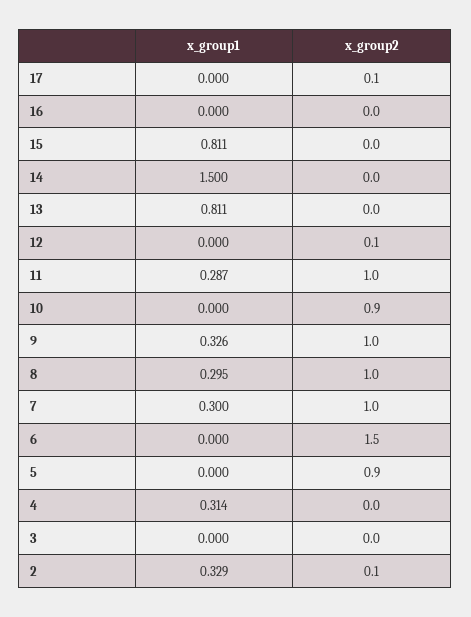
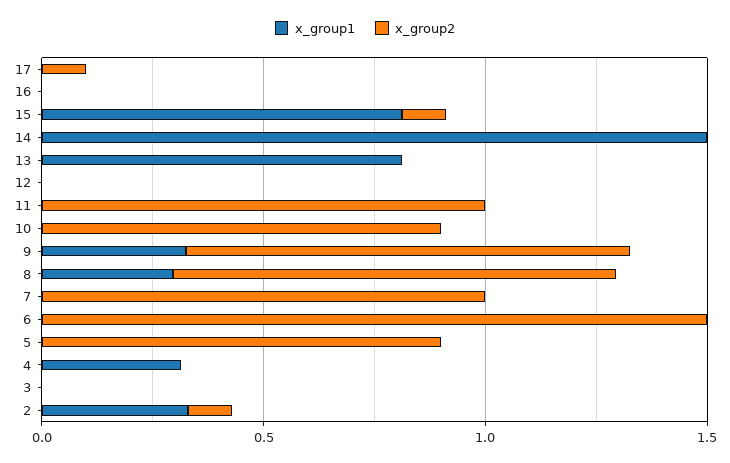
  {
    "x_group1": {
      "17": 0,
      "16": 0,
      "15": 0.811,
      "14": 1.5,
      "13": 0.811,
      "12": 0,
-     "11": 0.287,
+     "11": 0,
      "10": 0,
      "9": 0.326,
      "8": 0.295,
-     "7": 0.3,
+     "7": 0,
      "6": 0,
      "5": 0,
      "4": 0.314,
      "3": 0,
      "2": 0.329
    },
    "x_group2": {
      "17": 0.1,
      "16": 0,
-     "15": 0,
+     "15": 0.1,
      "14": 0,
      "13": 0,
-     "12": 0.1,
+     "12": 0,
      "11": 1,
      "10": 0.9,
      "9": 1,
      "8": 1,
      "7": 1,
      "6": 1.5,
      "5": 0.9,
      "4": 0,
      "3": 0,
      "2": 0.1
    }
  }

